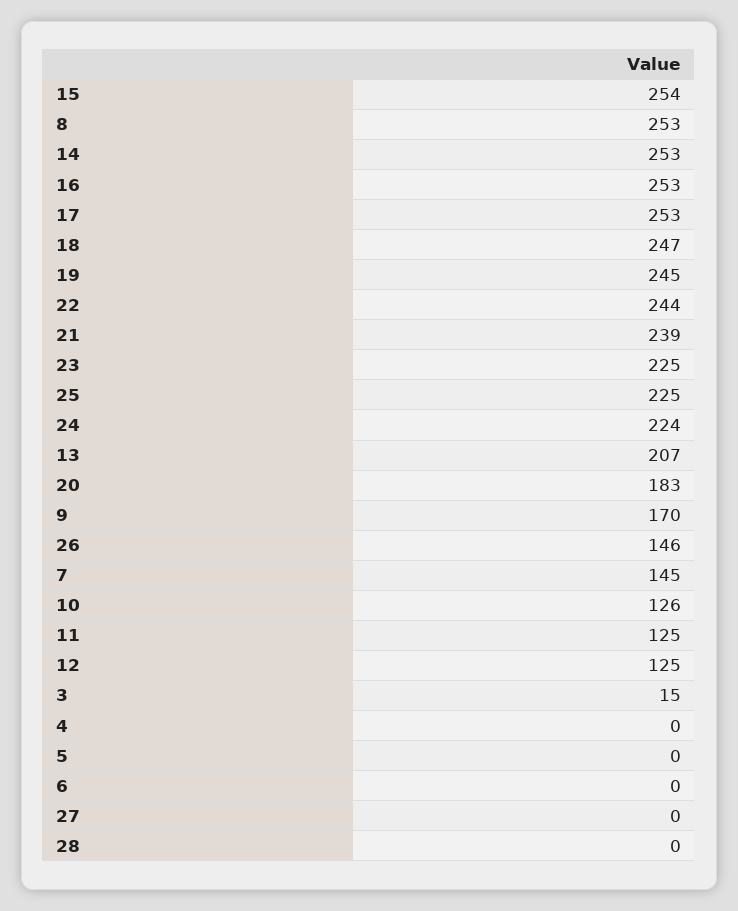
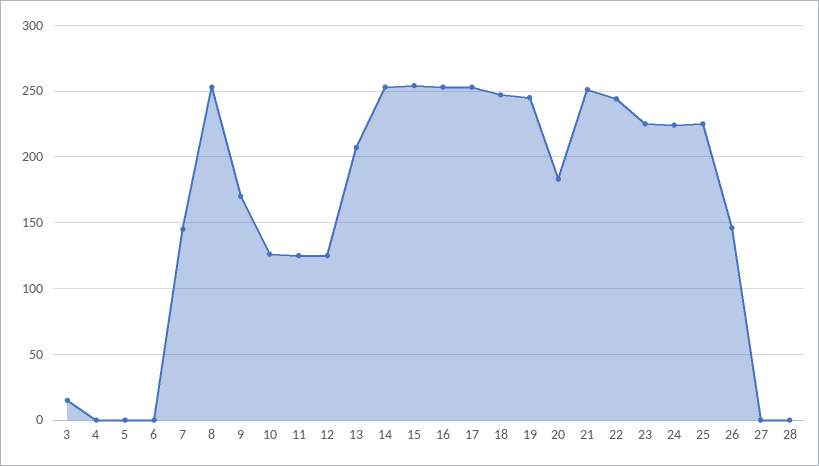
  {
    "15": 254,
    "8": 253,
    "14": 253,
    "16": 253,
    "17": 253,
    "18": 247,
    "19": 245,
    "22": 244,
-   "21": 239,
+   "21": 250,
    "23": 225,
    "25": 225,
    "24": 224,
    "13": 207,
    "20": 183,
    "9": 170,
    "26": 146,
    "7": 145,
    "10": 126,
    "11": 125,
    "12": 125,
    "3": 15,
    "4": 0,
    "5": 0,
    "6": 0,
    "27": 0,
    "28": 0
  }

